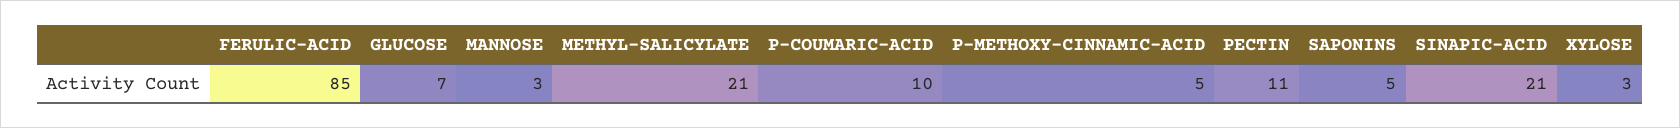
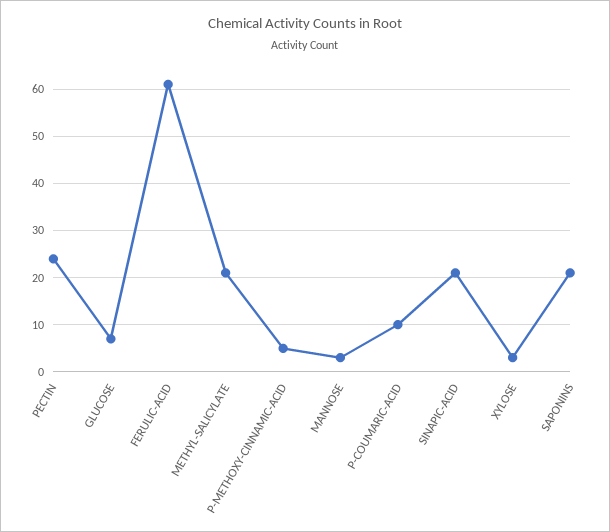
  {
-   "FERULIC-ACID": 85,
+   "FERULIC-ACID": 60,
    "GLUCOSE": 7,
    "MANNOSE": 3,
    "METHYL-SALICYLATE": 21,
    "P-COUMARIC-ACID": 10,
    "P-METHOXY-CINNAMIC-ACID": 5,
-   "PECTIN": 11,
+   "PECTIN": 25,
-   "SAPONINS": 5,
+   "SAPONINS": 20,
    "SINAPIC-ACID": 21,
    "XYLOSE": 3
  }

